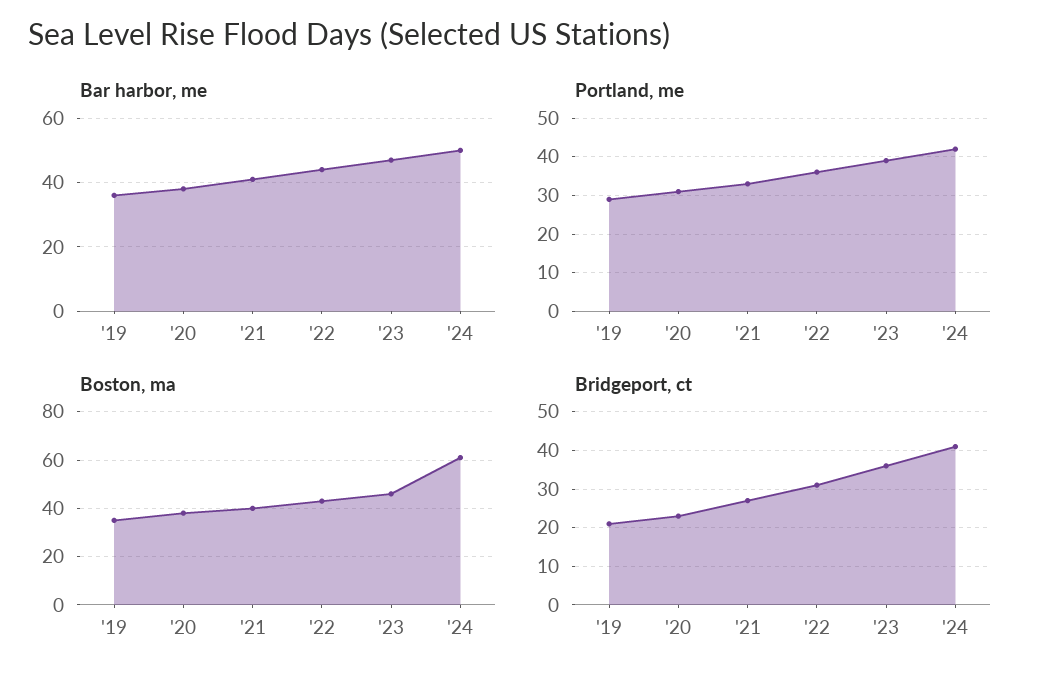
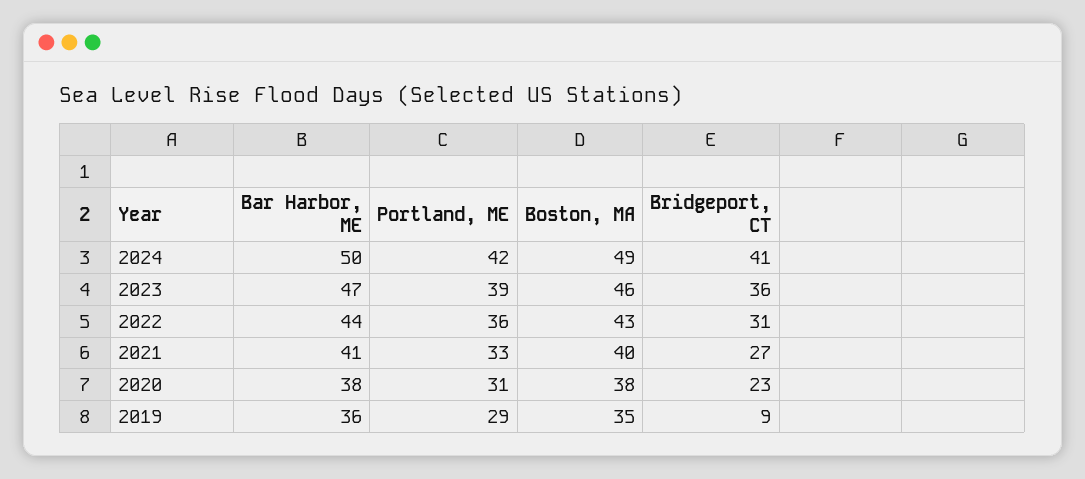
  {
    "Bar harbor, me": {
      "'19": 36,
      "'20": 38,
      "'21": 41,
      "'22": 44,
      "'23": 47,
      "'24": 50
    },
    "Portland, me": {
      "'19": 29,
      "'20": 31,
      "'21": 33,
      "'22": 36,
      "'23": 39,
      "'24": 42
    },
    "Boston, ma": {
      "'19": 35,
      "'20": 38,
      "'21": 40,
      "'22": 43,
      "'23": 46,
-     "'24": 60
+     "'24": 49
    },
    "Bridgeport, ct": {
-     "'19": 20,
+     "'19": 9,
      "'20": 23,
      "'21": 27,
      "'22": 31,
      "'23": 36,
      "'24": 41
    }
  }

